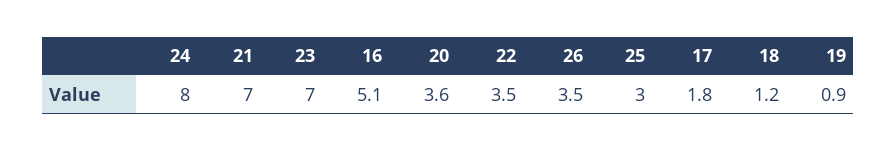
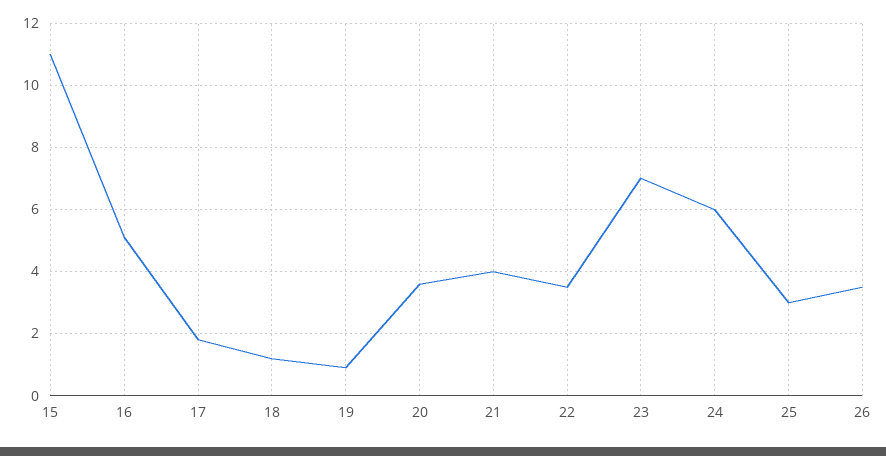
  {
-   "24": 8,
+   "24": 6,
-   "21": 7,
+   "21": 4,
    "23": 7,
    "16": 5.1,
    "20": 3.6,
    "22": 3.5,
    "26": 3.5,
    "25": 3,
    "17": 1.8,
    "18": 1.2,
-   "19": 0.9
+   "19": 0.9,
+   "15": 11
  }

